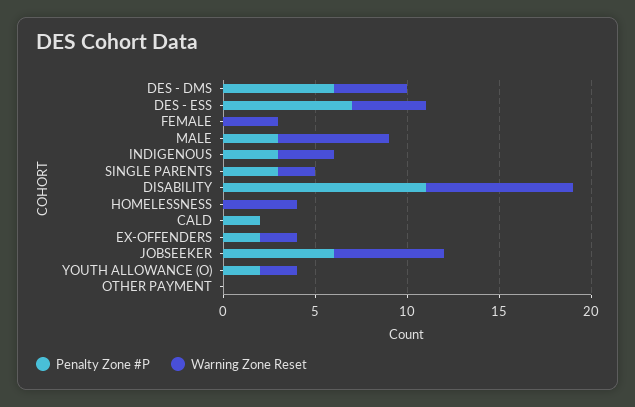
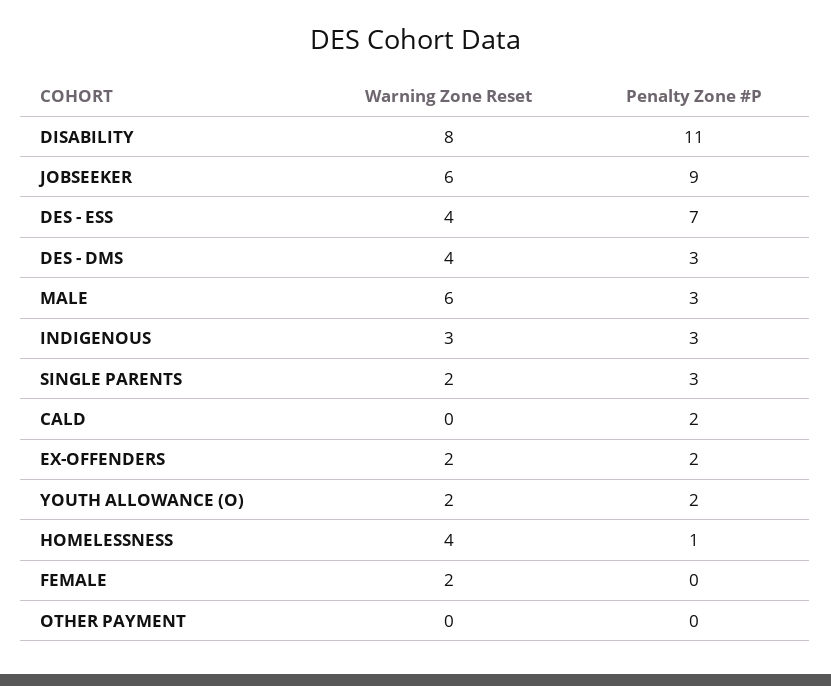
  {
    "Penalty Zone #P": {
-     "DES - DMS": 6,
+     "DES - DMS": 3,
      "DES - ESS": 7,
      "FEMALE": 0,
      "MALE": 3,
      "INDIGENOUS": 3,
      "SINGLE PARENTS": 3,
      "DISABILITY": 11,
-     "HOMELESSNESS": 0,
+     "HOMELESSNESS": 1,
      "CALD": 2,
      "EX-OFFENDERS": 2,
-     "JOBSEEKER": 6,
+     "JOBSEEKER": 9,
      "YOUTH ALLOWANCE (O)": 2,
      "OTHER PAYMENT": 0
    },
    "Warning Zone Reset": {
      "DES - DMS": 4,
      "DES - ESS": 4,
-     "FEMALE": 3,
+     "FEMALE": 2,
      "MALE": 6,
      "INDIGENOUS": 3,
      "SINGLE PARENTS": 2,
      "DISABILITY": 8,
      "HOMELESSNESS": 4,
      "CALD": 0,
      "EX-OFFENDERS": 2,
      "JOBSEEKER": 6,
      "YOUTH ALLOWANCE (O)": 2,
      "OTHER PAYMENT": 0
    }
  }

